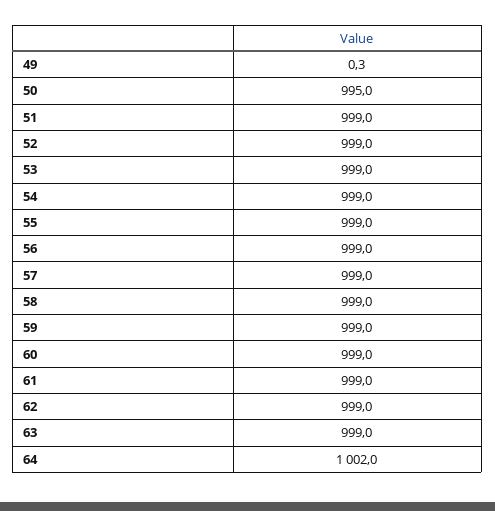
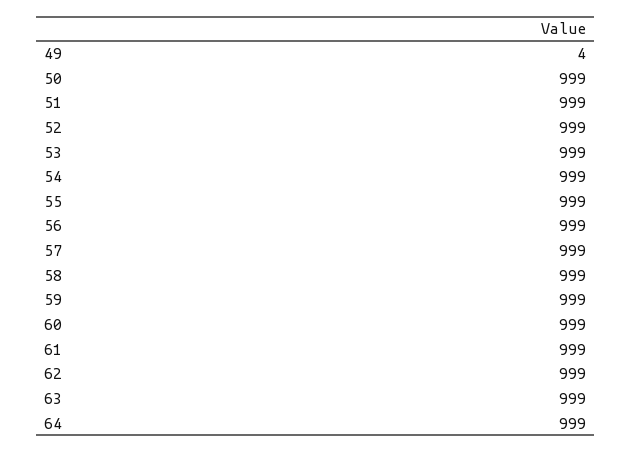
  {
-   "49": 0.3,
+   "49": 4,
-   "50": 995,
+   "50": 999,
    "51": 999,
    "52": 999,
    "53": 999,
    "54": 999,
    "55": 999,
    "56": 999,
    "57": 999,
    "58": 999,
    "59": 999,
    "60": 999,
    "61": 999,
    "62": 999,
    "63": 999,
-   "64": 1002
+   "64": 999
  }

